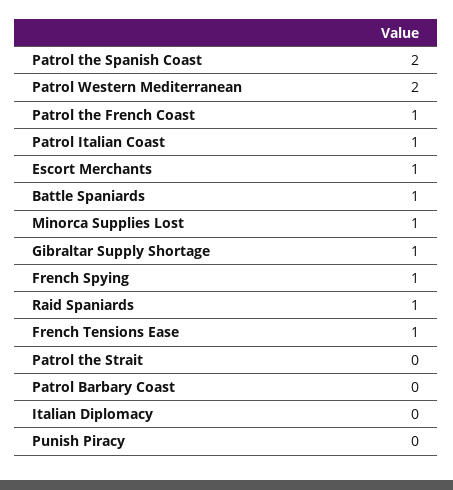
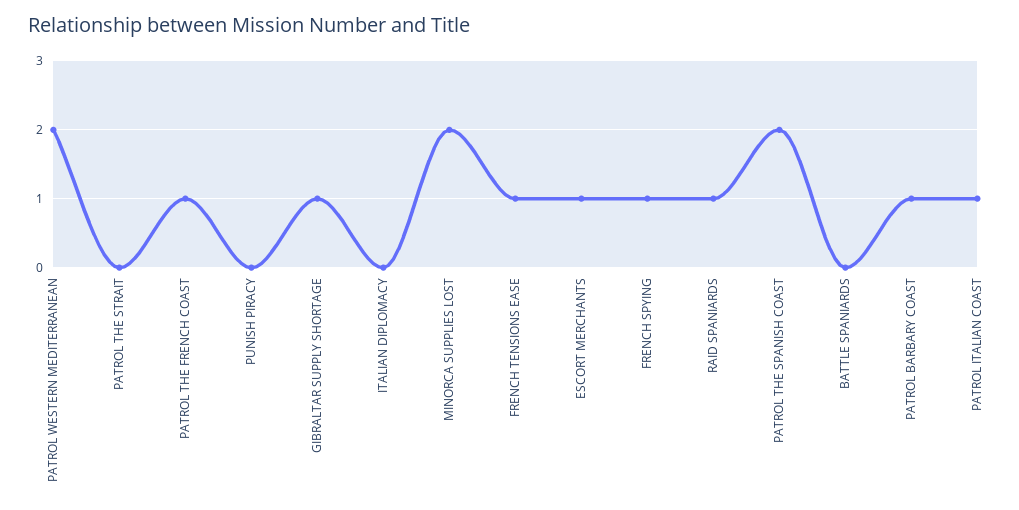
  {
    "Patrol the Spanish Coast": 2,
    "Patrol Western Mediterranean": 2,
    "Patrol the French Coast": 1,
    "Patrol Italian Coast": 1,
    "Escort Merchants": 1,
-   "Battle Spaniards": 1,
+   "Battle Spaniards": 0,
-   "Minorca Supplies Lost": 1,
+   "Minorca Supplies Lost": 2,
    "Gibraltar Supply Shortage": 1,
    "French Spying": 1,
    "Raid Spaniards": 1,
    "French Tensions Ease": 1,
    "Patrol the Strait": 0,
-   "Patrol Barbary Coast": 0,
+   "Patrol Barbary Coast": 1,
    "Italian Diplomacy": 0,
    "Punish Piracy": 0
  }

